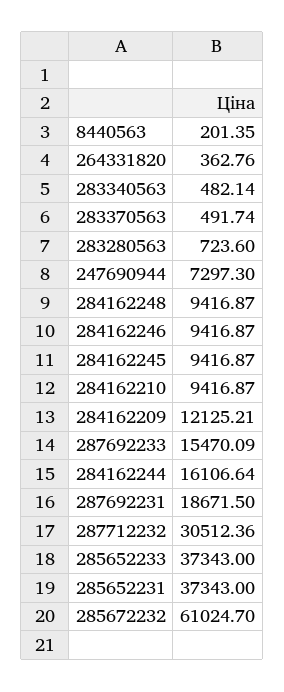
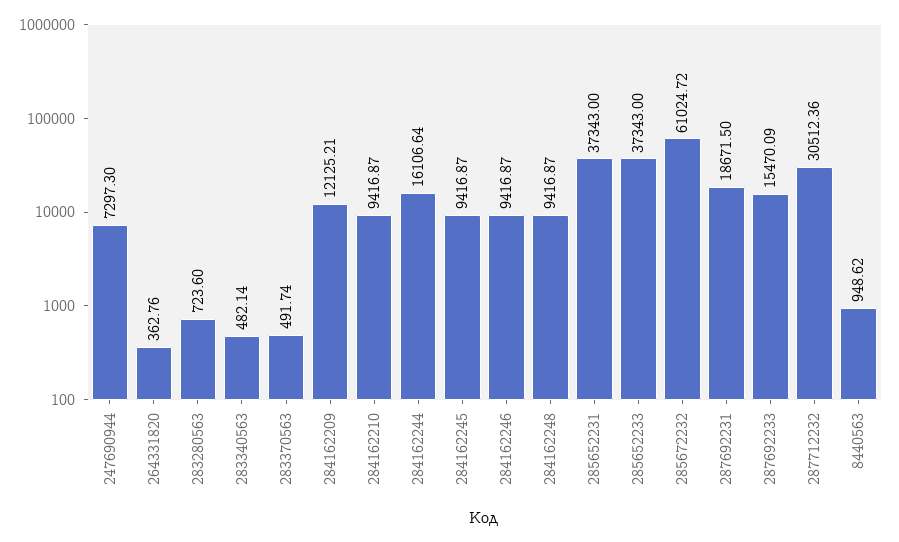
  {
-   "8440563": 201.35,
+   "8440563": 948.62,
    "264331820": 362.76,
    "283340563": 482.14,
    "283370563": 491.74,
    "283280563": 723.6,
    "247690944": 7297.3,
    "284162248": 9416.87,
    "284162246": 9416.87,
    "284162245": 9416.87,
    "284162210": 9416.87,
    "284162209": 12125.21,
    "287692233": 15470.09,
    "284162244": 16106.64,
    "287692231": 18671.5,
    "287712232": 30512.36,
    "285652233": 37343,
    "285652231": 37343,
-   "285672232": 61024.7
+   "285672232": 61024.72
  }

